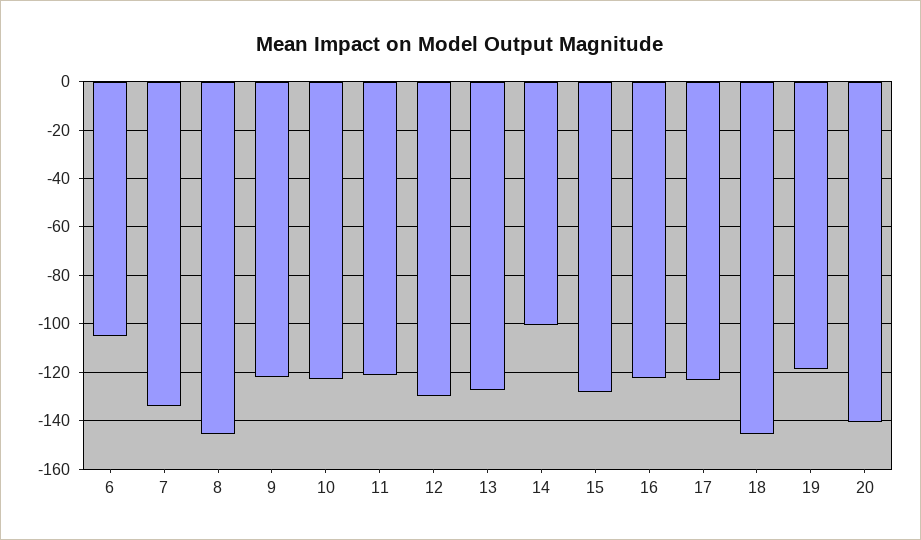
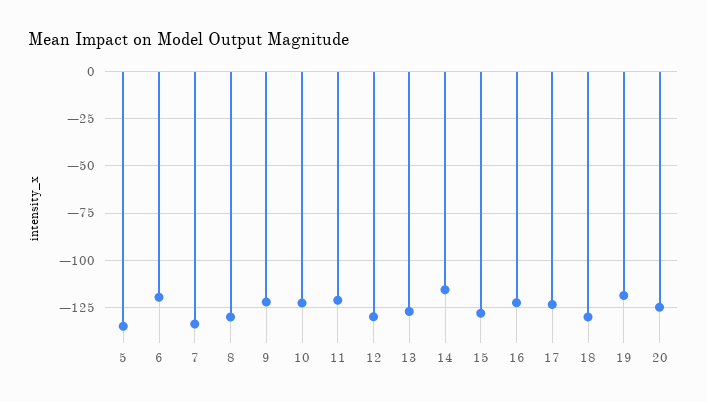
  {
-   "6": -105,
+   "6": -120,
    "7": -135,
-   "8": -145,
+   "8": -130,
    "9": -122.5,
    "10": -122.5,
    "11": -120,
    "12": -130,
    "13": -127.5,
-   "14": -100,
+   "14": -115,
    "15": -127.5,
    "16": -122.5,
    "17": -122.5,
-   "18": -145,
+   "18": -130,
    "19": -117.5,
-   "20": -140
+   "20": -125,
+   "5": -135
  }

